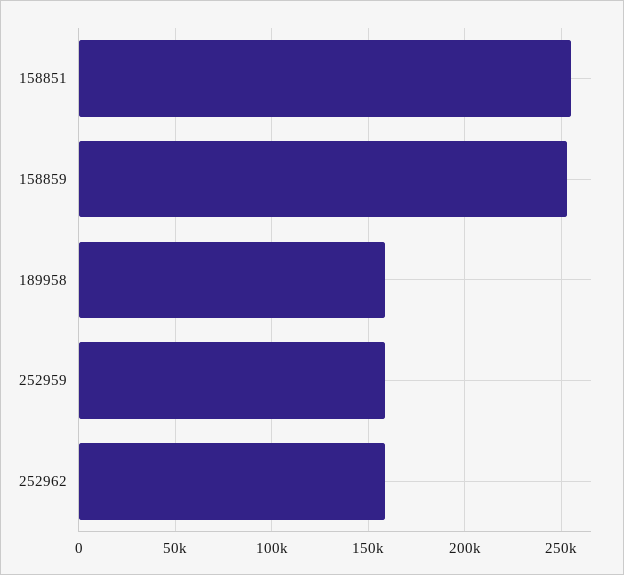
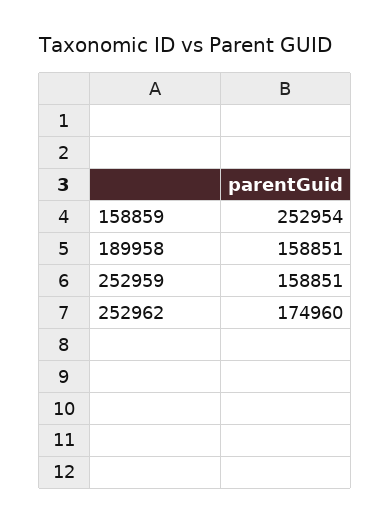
  {
-   "158851": 255000,
    "158859": 252954,
    "189958": 158851,
    "252959": 158851,
-   "252962": 160000
+   "252962": 174960
  }

